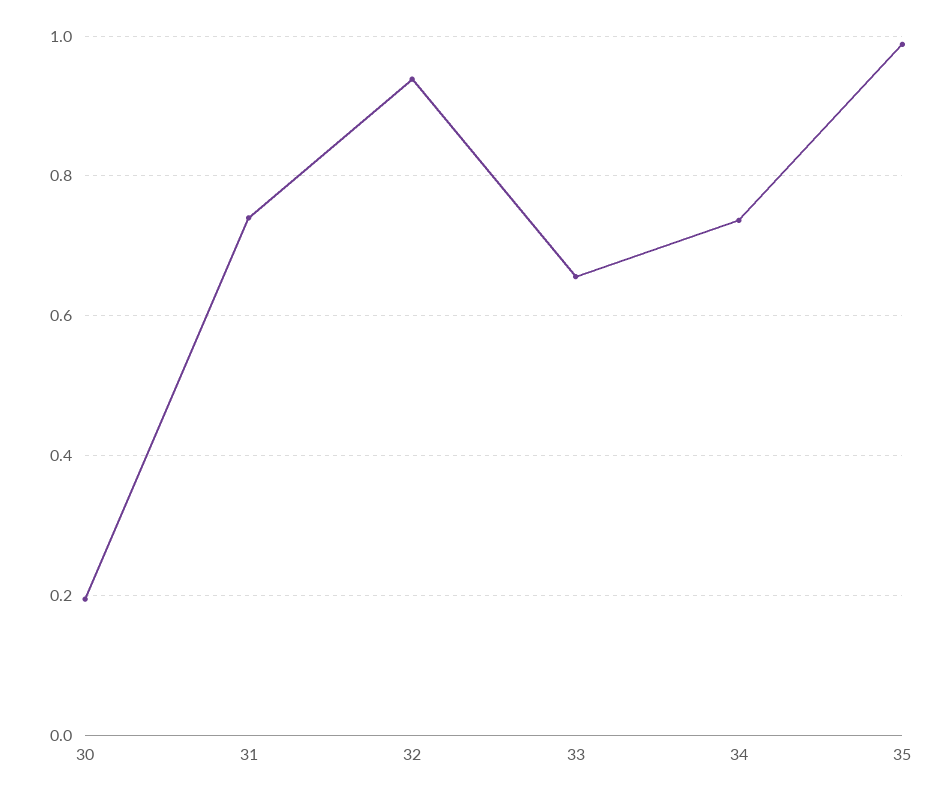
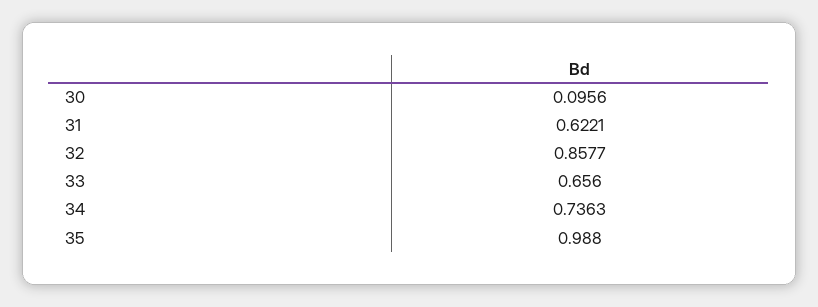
  {
-   "30": 0.2,
+   "30": 0.0956,
-   "31": 0.74,
+   "31": 0.6221,
-   "32": 0.94,
+   "32": 0.8577,
    "33": 0.656,
    "34": 0.7363,
    "35": 0.988
  }

